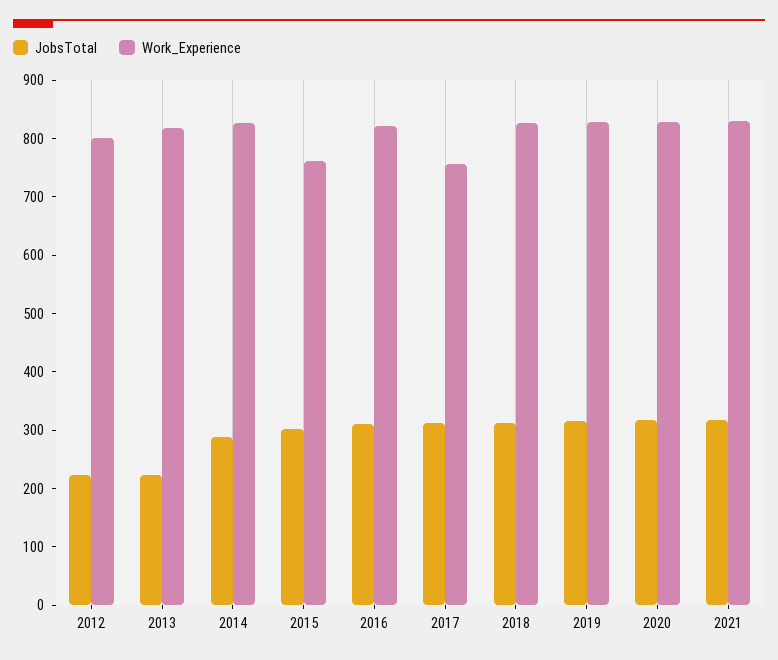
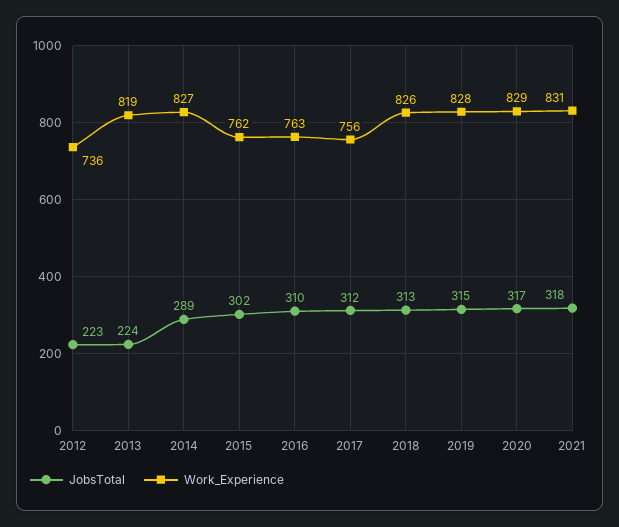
  {
    "JobsTotal": {
      "2012": 223,
      "2013": 224,
      "2014": 289,
      "2015": 302,
      "2016": 310,
      "2017": 312,
      "2018": 313,
      "2019": 315,
      "2020": 317,
      "2021": 318
    },
    "Work_Experience": {
-     "2012": 800,
+     "2012": 736,
      "2013": 819,
      "2014": 827,
      "2015": 762,
-     "2016": 820,
+     "2016": 763,
      "2017": 756,
      "2018": 826,
      "2019": 828,
      "2020": 829,
      "2021": 831
    }
  }

